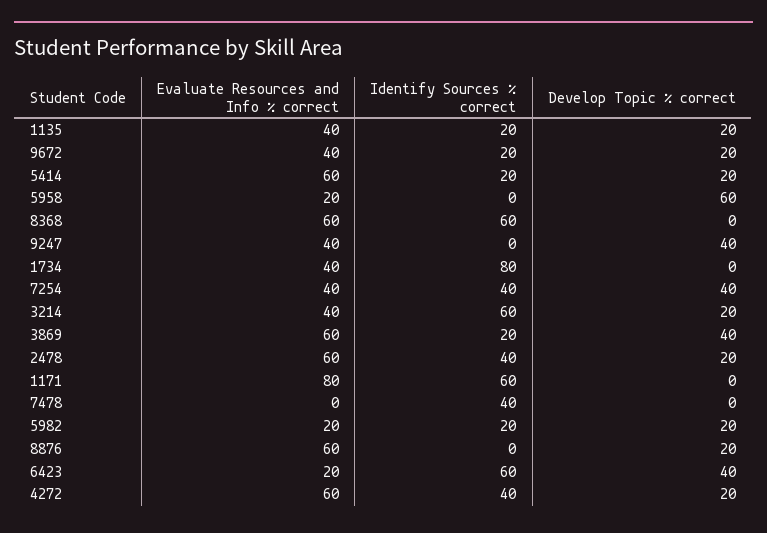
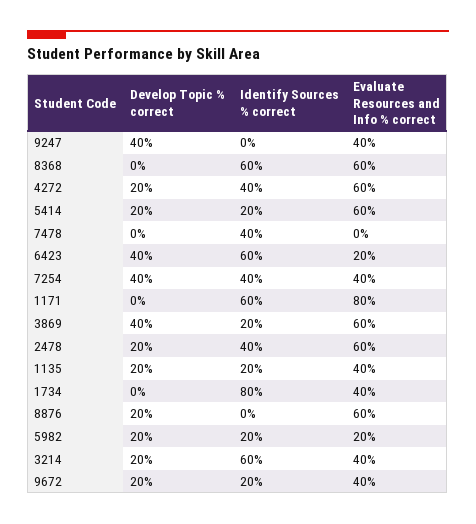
  {
    "Evaluate Resources and Info % correct": {
      "1135": 40,
      "9672": 40,
      "5414": 60,
-     "5958": 20,
      "8368": 60,
      "9247": 40,
      "1734": 40,
      "7254": 40,
      "3214": 40,
      "3869": 60,
      "2478": 60,
      "1171": 80,
      "7478": 0,
      "5982": 20,
      "8876": 60,
      "6423": 20,
      "4272": 60
    },
    "Identify Sources % correct": {
      "1135": 20,
      "9672": 20,
      "5414": 20,
-     "5958": 0,
      "8368": 60,
      "9247": 0,
      "1734": 80,
      "7254": 40,
      "3214": 60,
      "3869": 20,
      "2478": 40,
      "1171": 60,
      "7478": 40,
      "5982": 20,
      "8876": 0,
      "6423": 60,
      "4272": 40
    },
    "Develop Topic % correct": {
      "1135": 20,
      "9672": 20,
      "5414": 20,
-     "5958": 60,
      "8368": 0,
      "9247": 40,
      "1734": 0,
      "7254": 40,
      "3214": 20,
      "3869": 40,
      "2478": 20,
      "1171": 0,
      "7478": 0,
      "5982": 20,
      "8876": 20,
      "6423": 40,
      "4272": 20
    }
  }

